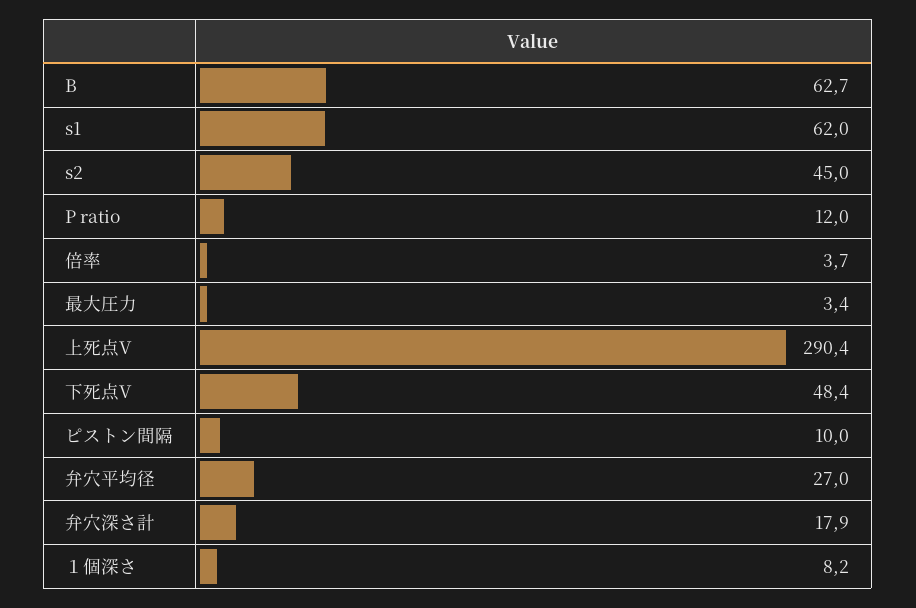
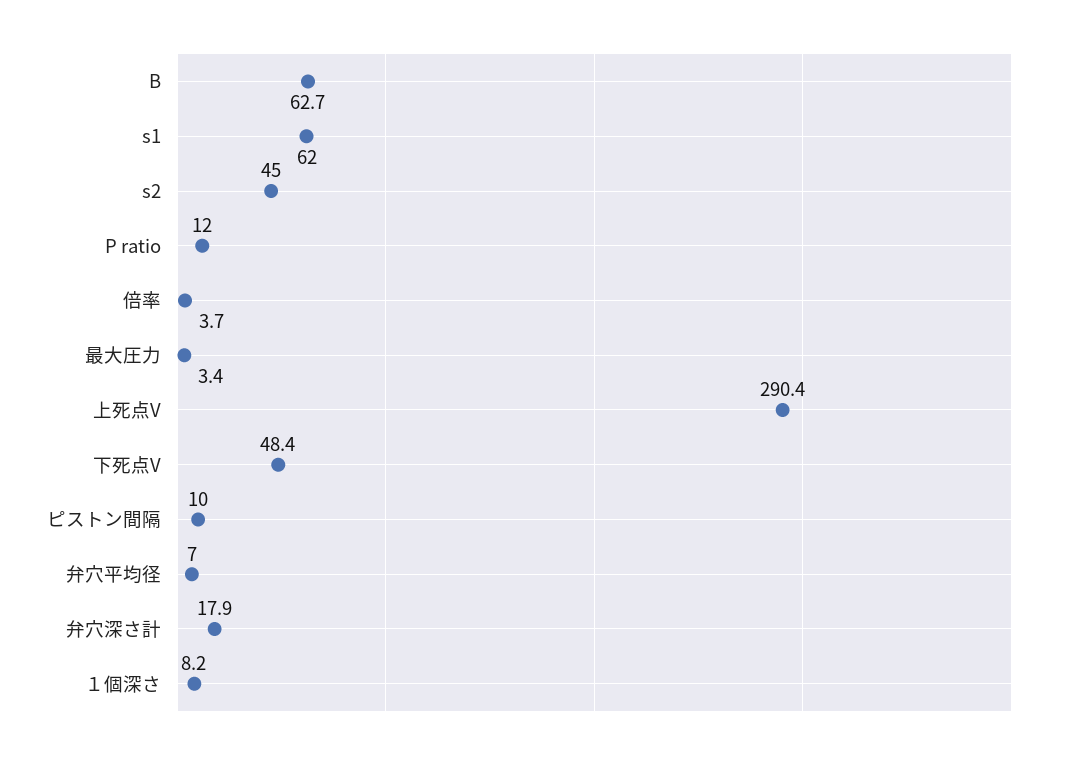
  {
    "B": 62.7,
    "s1": 62,
    "s2": 45,
    "P ratio": 12,
    "倍率": 3.7,
    "最大圧力": 3.4,
    "上死点V": 290.4,
    "下死点V": 48.4,
    "ピストン間隔": 10,
-   "弁穴平均径": 27,
+   "弁穴平均径": 7,
    "弁穴深さ計": 17.9,
    "１個深さ": 8.2
  }

